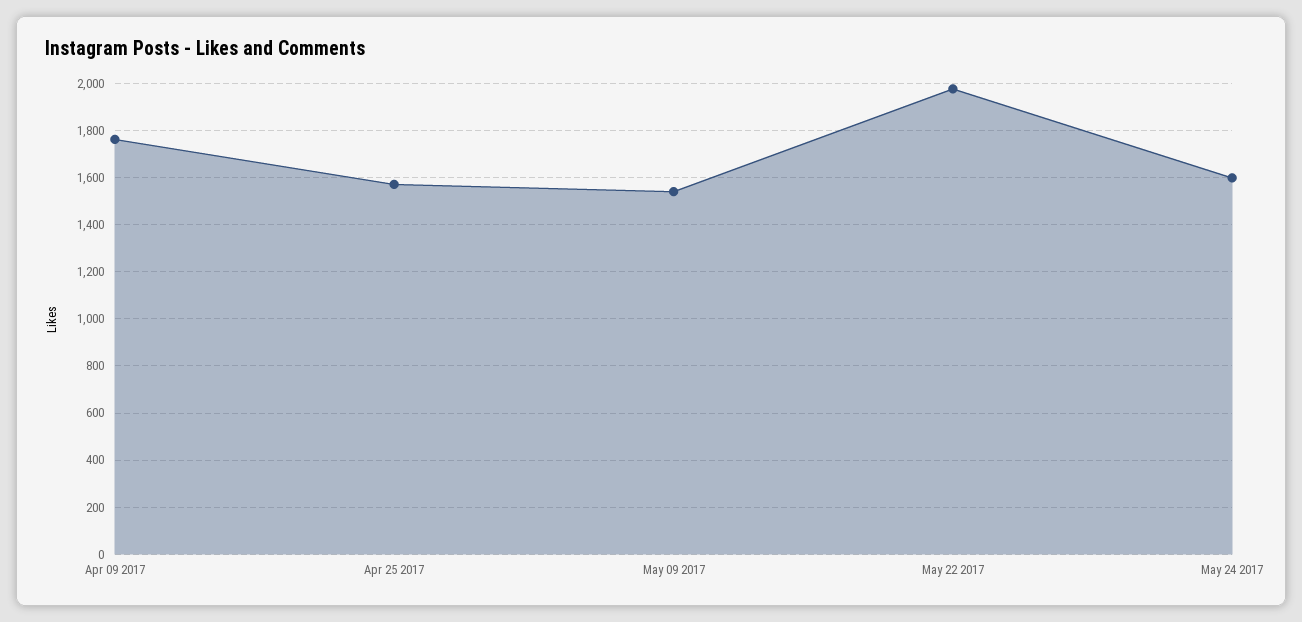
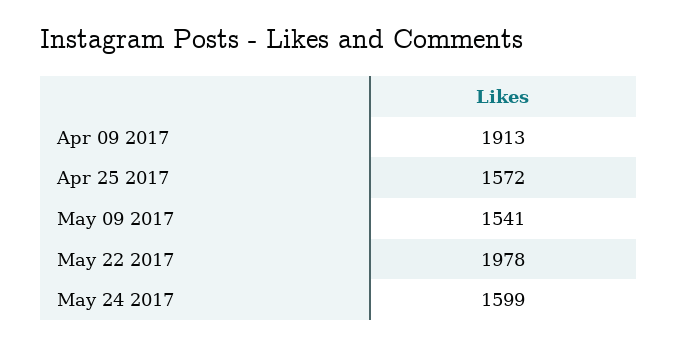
  {
-   "Apr 09 2017": 1750,
+   "Apr 09 2017": 1913,
    "Apr 25 2017": 1572,
    "May 09 2017": 1541,
    "May 22 2017": 1978,
    "May 24 2017": 1599
  }

